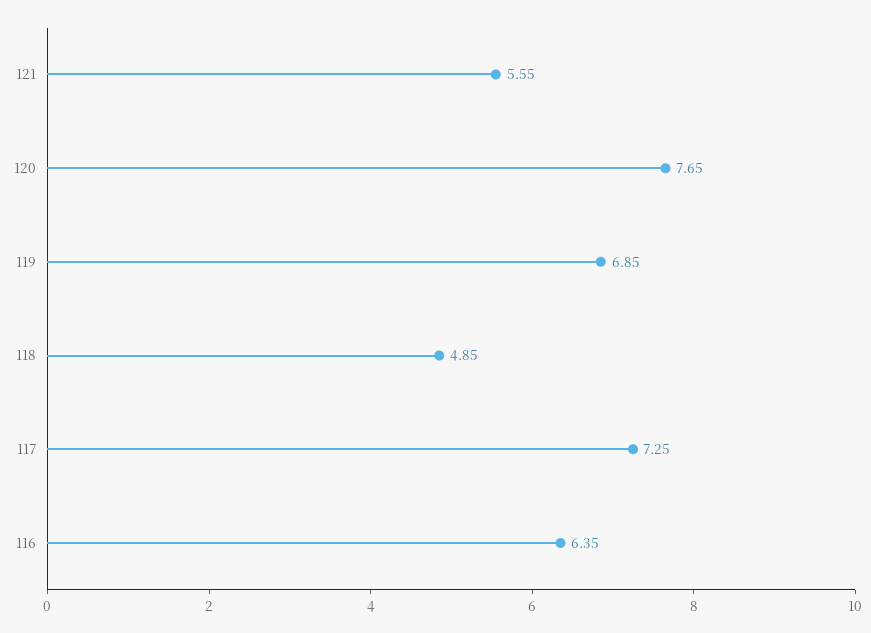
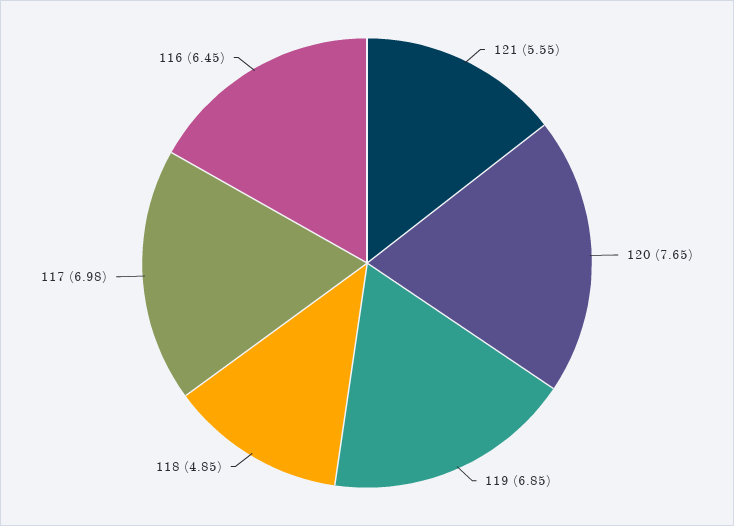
  {
    "121": 5.55,
    "120": 7.65,
    "119": 6.85,
    "118": 4.85,
-   "117": 7.25,
+   "117": 6.98,
-   "116": 6.35
+   "116": 6.45
  }

